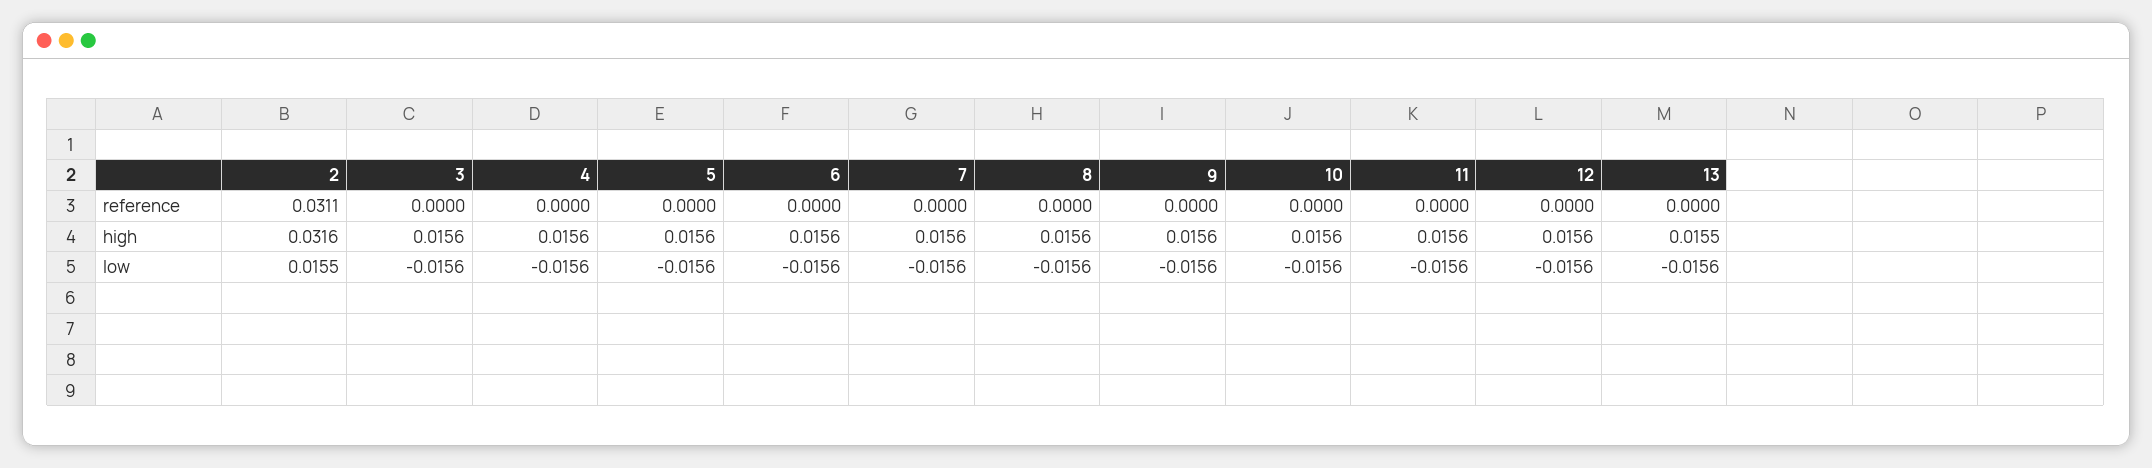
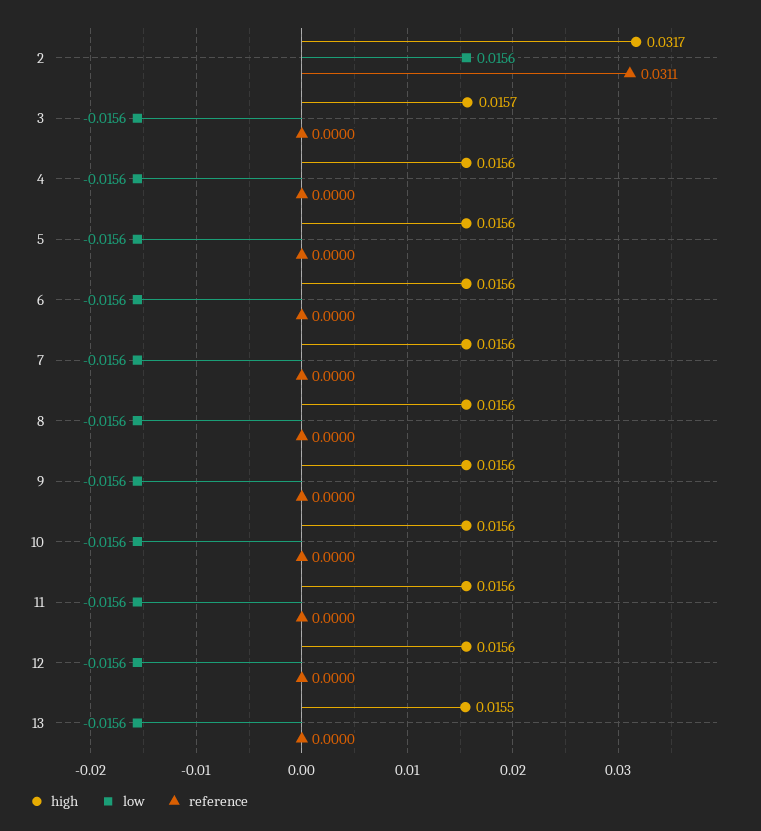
  {
    "reference": {
      "2": 0.0311,
      "3": 0,
      "4": 0,
      "5": 0,
      "6": 0,
      "7": 0,
      "8": 0,
      "9": 0,
      "10": 0,
      "11": 0,
      "12": 0,
      "13": 0
    },
    "high": {
-     "2": 0.0316,
+     "2": 0.0317,
-     "3": 0.0156,
+     "3": 0.0157,
      "4": 0.0156,
      "5": 0.0156,
      "6": 0.0156,
      "7": 0.0156,
      "8": 0.0156,
      "9": 0.0156,
      "10": 0.0156,
      "11": 0.0156,
      "12": 0.0156,
      "13": 0.0155
    },
    "low": {
-     "2": 0.0155,
+     "2": 0.0156,
      "3": -0.0156,
      "4": -0.0156,
      "5": -0.0156,
      "6": -0.0156,
      "7": -0.0156,
      "8": -0.0156,
      "9": -0.0156,
      "10": -0.0156,
      "11": -0.0156,
      "12": -0.0156,
      "13": -0.0156
    }
  }

